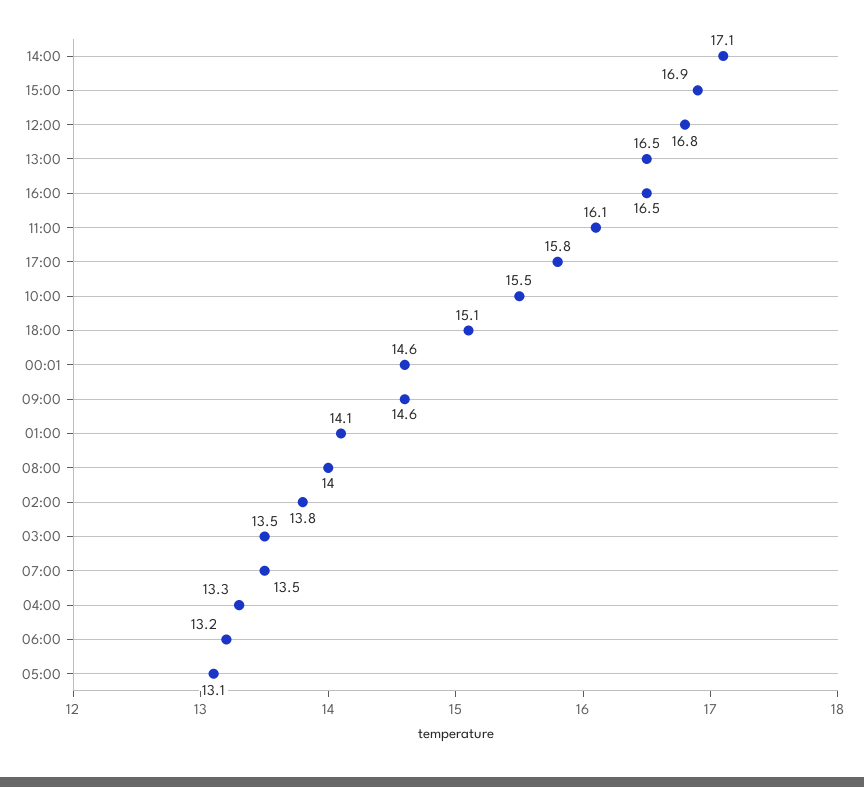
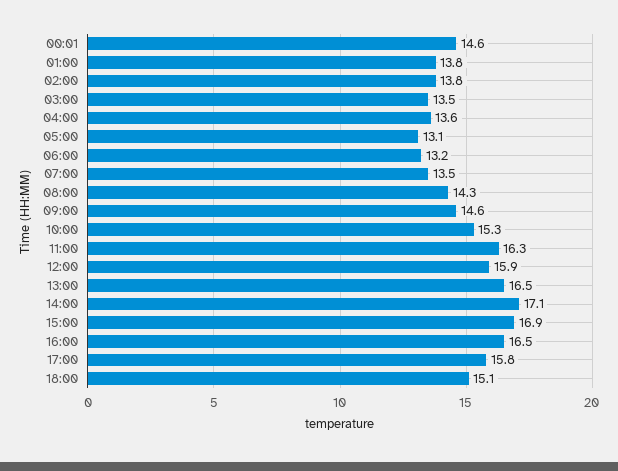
  {
    "14:00": 17.1,
    "15:00": 16.9,
-   "12:00": 16.8,
+   "12:00": 15.9,
    "13:00": 16.5,
    "16:00": 16.5,
-   "11:00": 16.1,
+   "11:00": 16.3,
    "17:00": 15.8,
-   "10:00": 15.5,
+   "10:00": 15.3,
    "18:00": 15.1,
    "00:01": 14.6,
    "09:00": 14.6,
-   "01:00": 14.1,
+   "01:00": 13.8,
-   "08:00": 14,
+   "08:00": 14.3,
    "02:00": 13.8,
    "03:00": 13.5,
    "07:00": 13.5,
-   "04:00": 13.3,
+   "04:00": 13.6,
    "06:00": 13.2,
    "05:00": 13.1
  }

